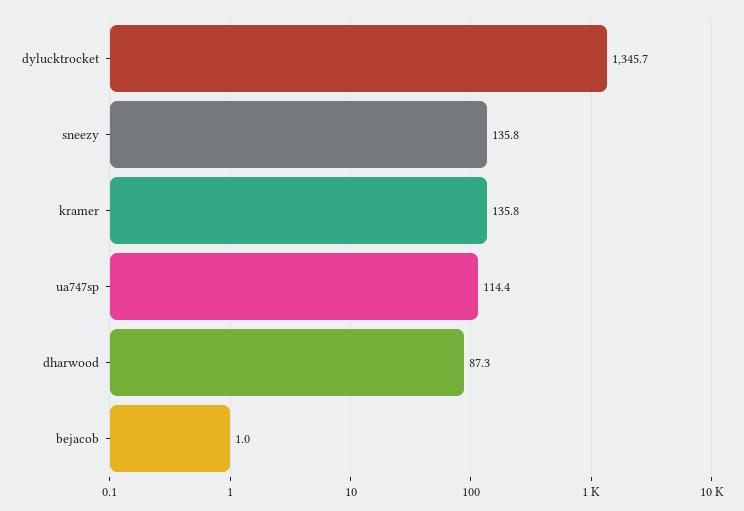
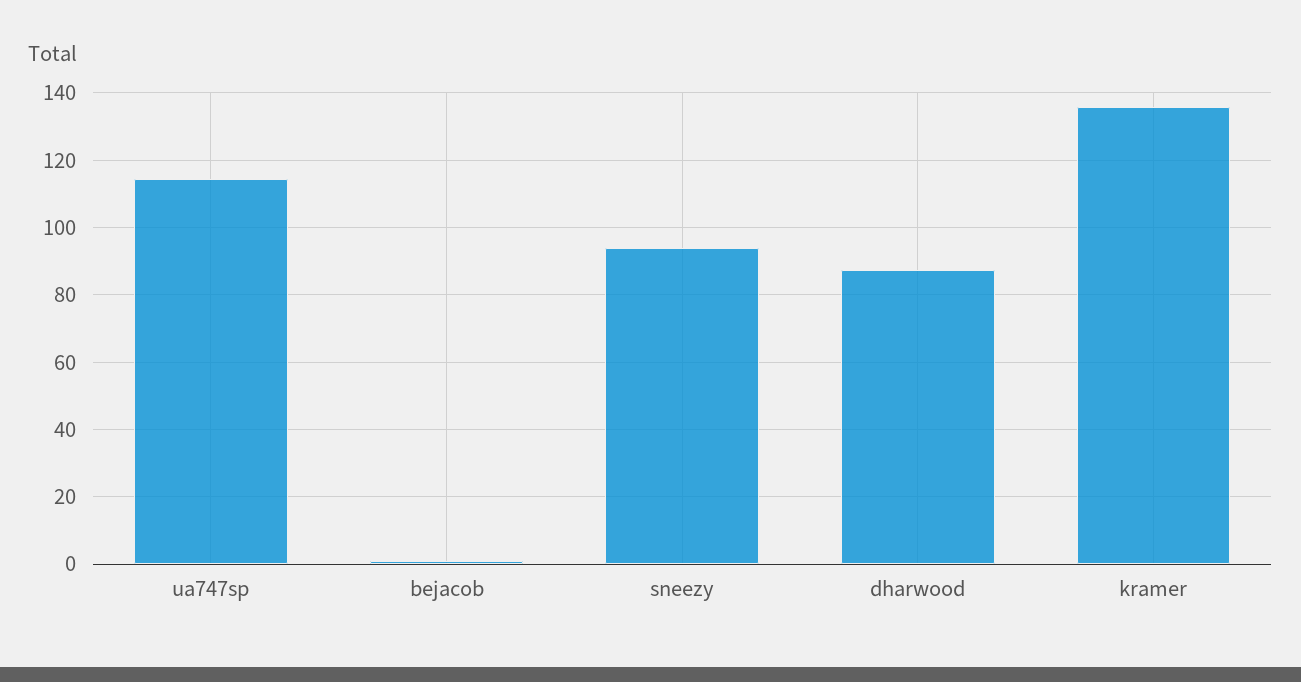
  {
-   "dylucktrocket": 1345.7,
-   "sneezy": 135.8,
+   "sneezy": 94,
    "kramer": 135.8,
    "ua747sp": 114.4,
    "dharwood": 87.3,
    "bejacob": 1
  }

